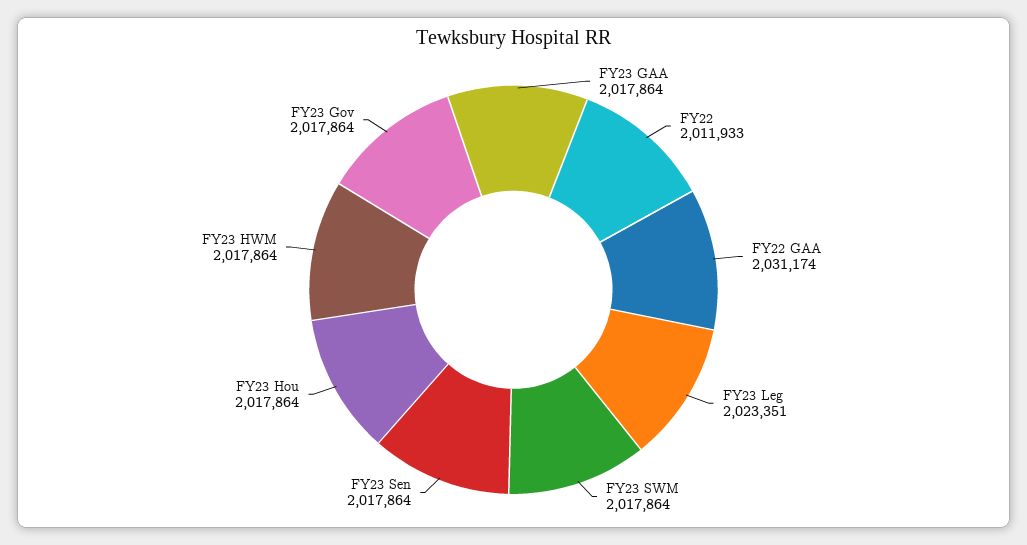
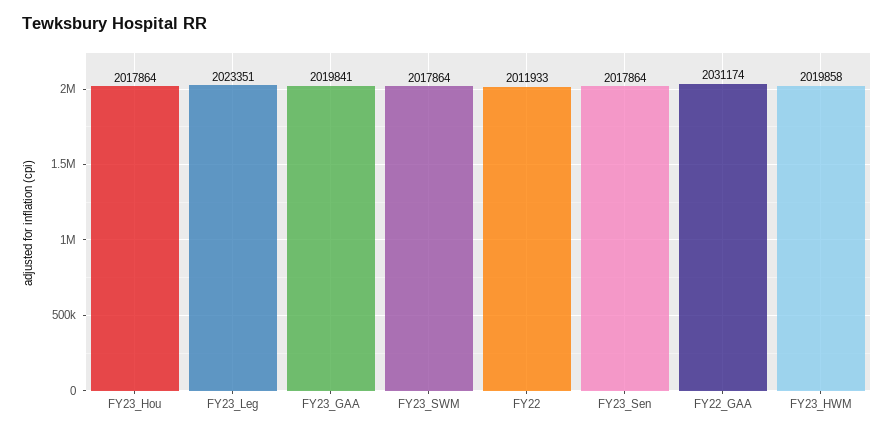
  {
-   "FY23 GAA": 2017864,
+   "FY23 GAA": 2019841,
    "FY22": 2011933,
    "FY22 GAA": 2031174,
    "FY23 Leg": 2023351,
    "FY23 SWM": 2017864,
    "FY23 Sen": 2017864,
    "FY23 Hou": 2017864,
-   "FY23 HWM": 2017864,
+   "FY23 HWM": 2019858
-   "FY23 Gov": 2017864
  }

